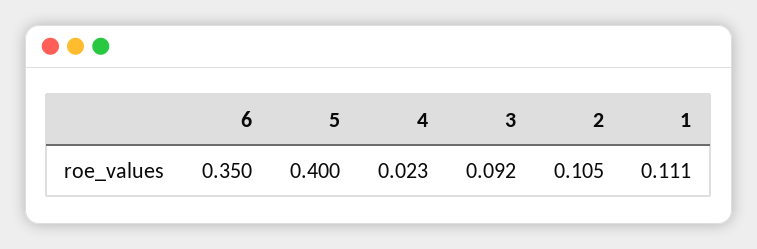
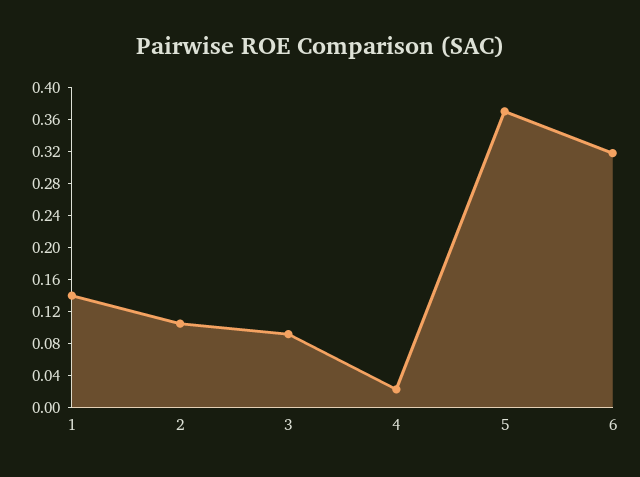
  {
-   "6": 0.35,
+   "6": 0.32,
-   "5": 0.4,
+   "5": 0.37,
    "4": 0.023,
    "3": 0.092,
    "2": 0.105,
-   "1": 0.111
+   "1": 0.14
  }

